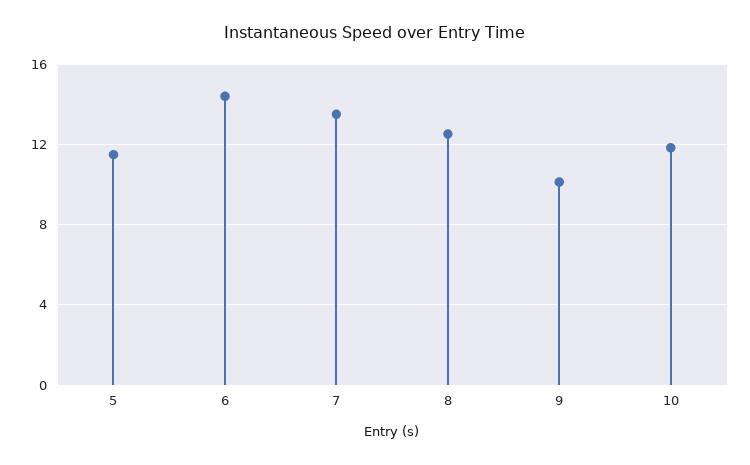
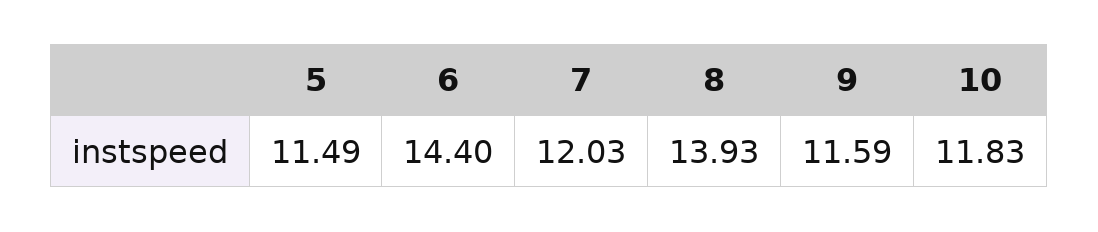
  {
    "5": 11.49,
    "6": 14.4,
-   "7": 13.5,
+   "7": 12.03,
-   "8": 12.5,
+   "8": 13.93,
-   "9": 10,
+   "9": 11.59,
    "10": 11.83
  }

